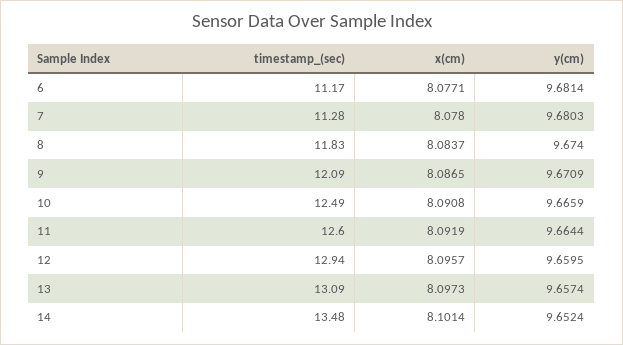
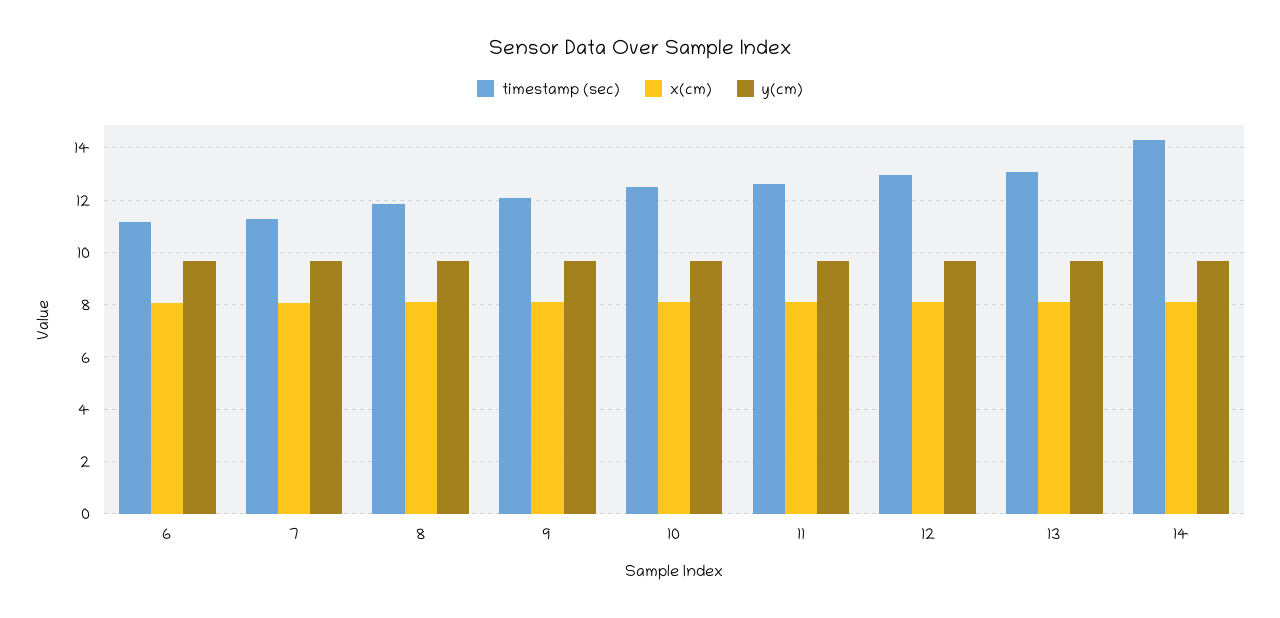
  {
    "timestamp_(sec)": {
      "6": 11.17,
      "7": 11.28,
      "8": 11.83,
      "9": 12.09,
      "10": 12.49,
      "11": 12.6,
      "12": 12.94,
      "13": 13.09,
-     "14": 13.48
+     "14": 14.25
    },
    "x(cm)": {
      "6": 8.0771,
      "7": 8.078,
      "8": 8.0837,
      "9": 8.0865,
      "10": 8.0908,
      "11": 8.0919,
      "12": 8.0957,
      "13": 8.0973,
      "14": 8.1014
    },
    "y(cm)": {
      "6": 9.6814,
      "7": 9.6803,
      "8": 9.674,
      "9": 9.6709,
      "10": 9.6659,
      "11": 9.6644,
      "12": 9.6595,
      "13": 9.6574,
      "14": 9.6524
    }
  }

